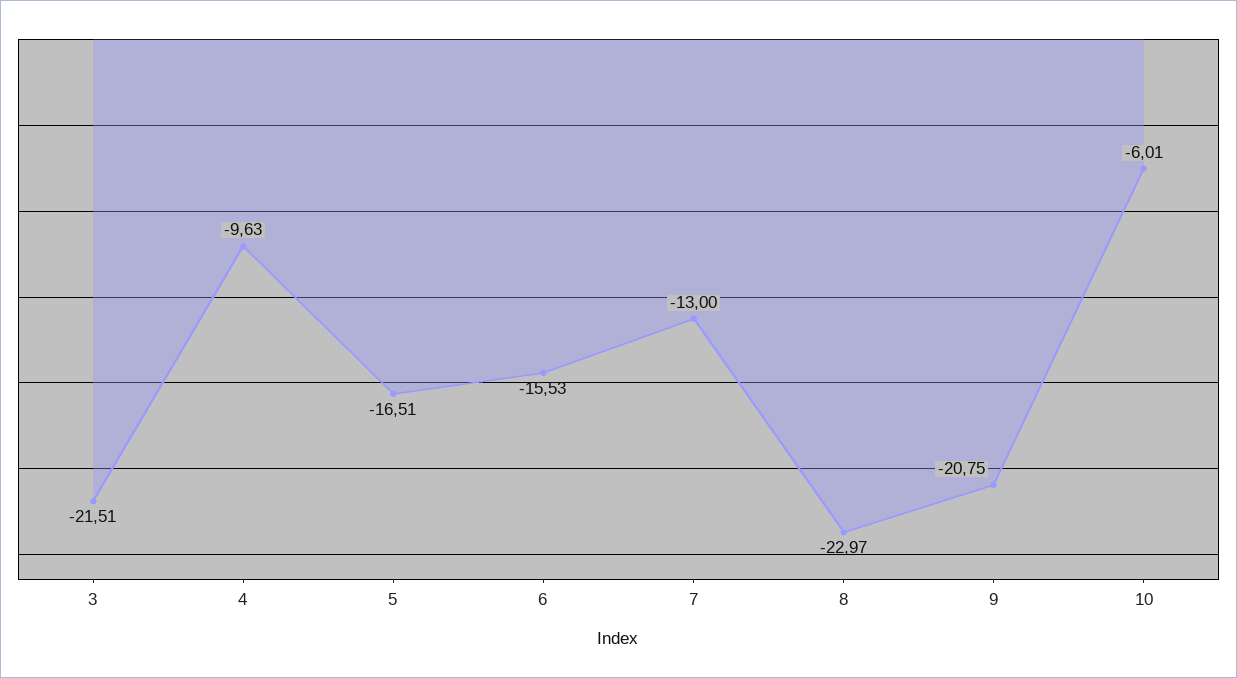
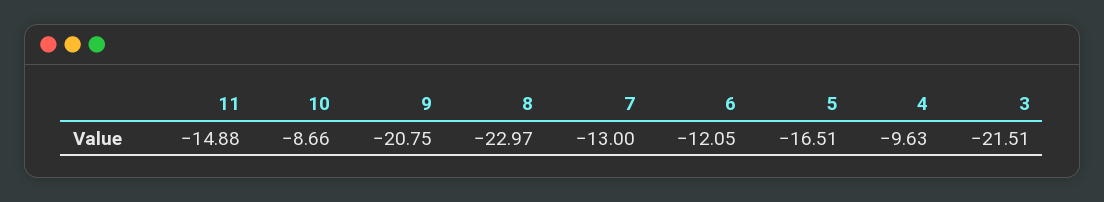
  {
    "3": -21.51,
    "4": -9.63,
    "5": -16.51,
-   "6": -15.53,
+   "6": -12.05,
    "7": -13,
    "8": -22.97,
    "9": -20.75,
-   "10": -6.01
+   "10": -8.66,
+   "11": -14.88
  }

